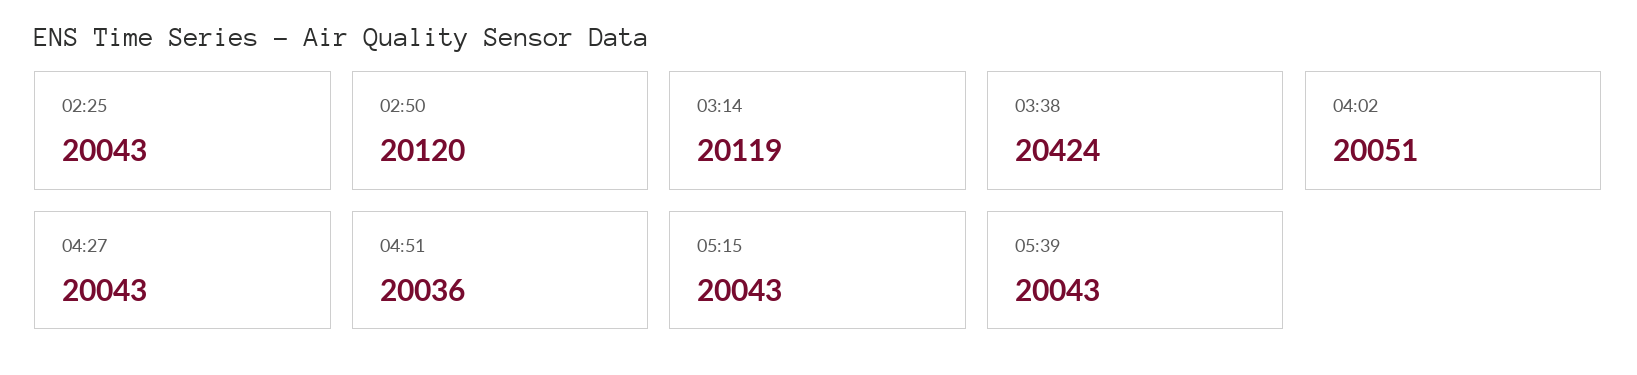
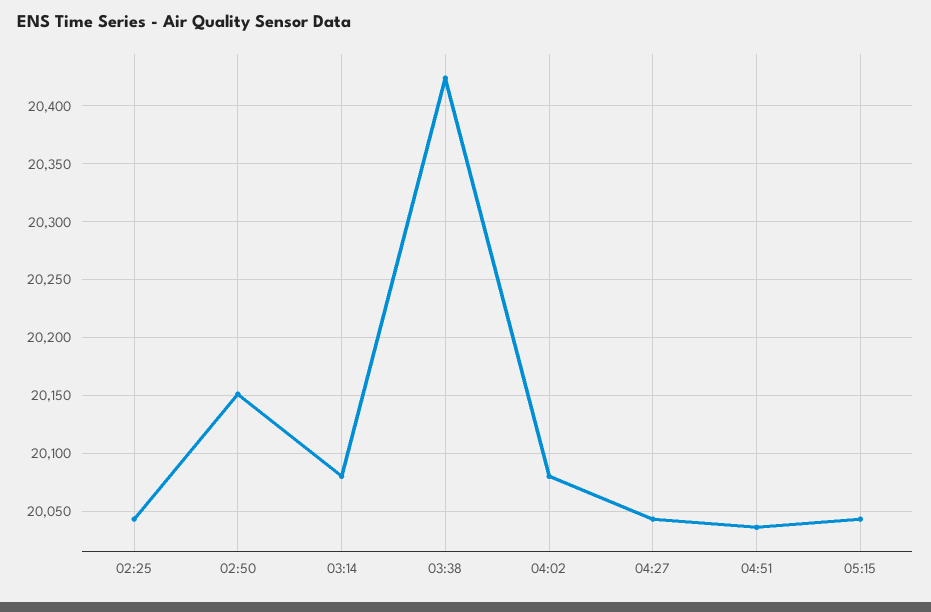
  {
    "02:25": 20043,
-   "02:50": 20120,
+   "02:50": 20150,
-   "03:14": 20119,
+   "03:14": 20080,
    "03:38": 20424,
-   "04:02": 20051,
+   "04:02": 20080,
    "04:27": 20043,
    "04:51": 20036,
-   "05:15": 20043,
+   "05:15": 20043
-   "05:39": 20043
  }

